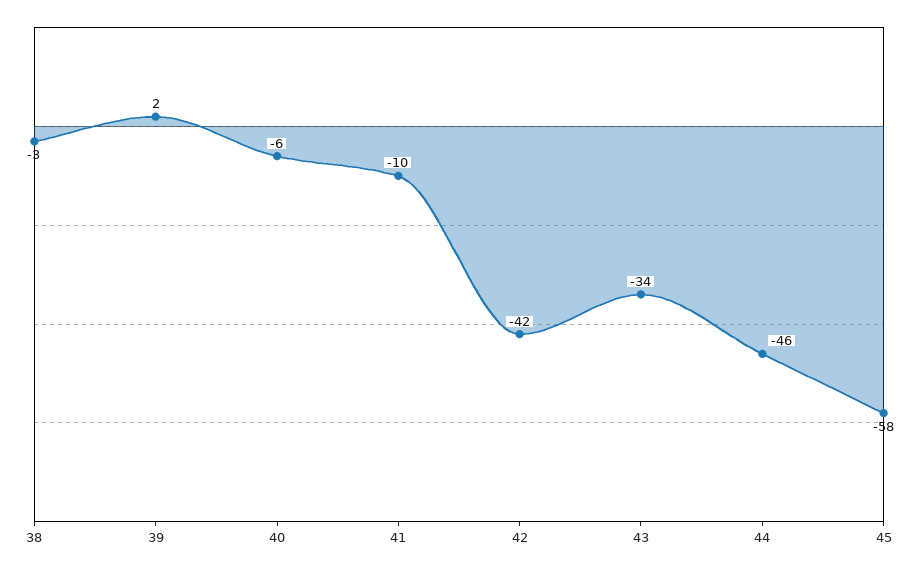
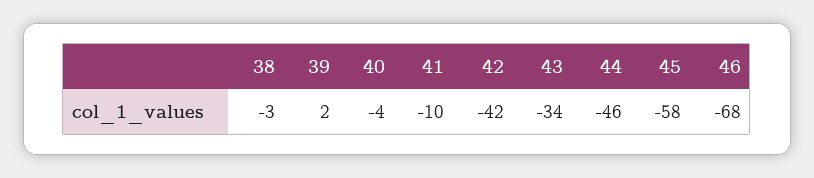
  {
    "38": -3,
    "39": 2,
-   "40": -6,
+   "40": -4,
    "41": -10,
    "42": -42,
    "43": -34,
    "44": -46,
-   "45": -58
+   "45": -58,
+   "46": -68
  }

